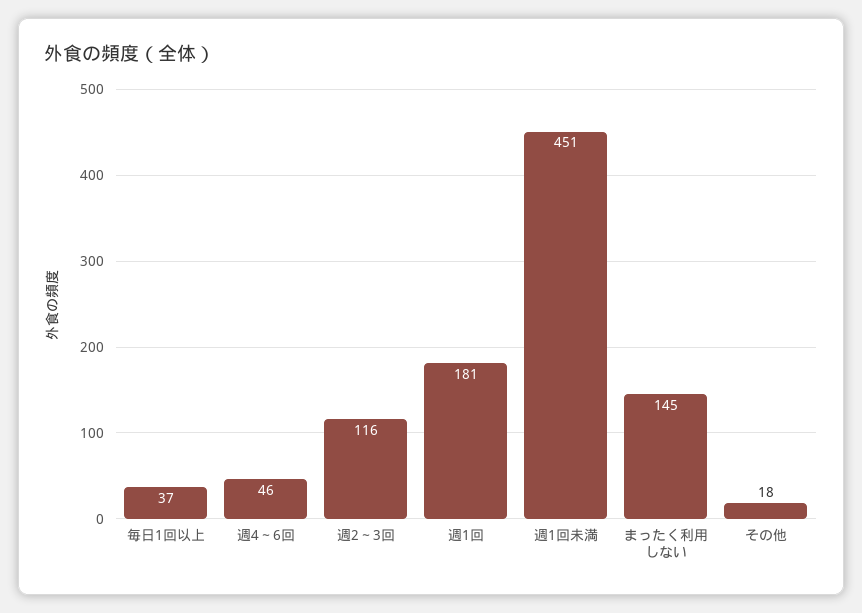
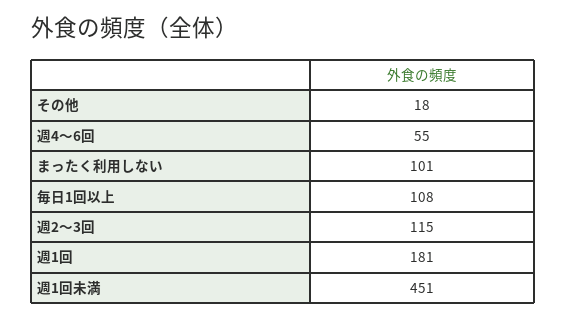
  {
-   "毎日1回以上": 37,
+   "毎日1回以上": 108,
-   "週4～6回": 46,
+   "週4～6回": 55,
-   "週2～3回": 116,
+   "週2～3回": 115,
    "週1回": 181,
    "週1回未満": 451,
-   "まったく利用しない": 145,
+   "まったく利用しない": 101,
    "その他": 18
  }

